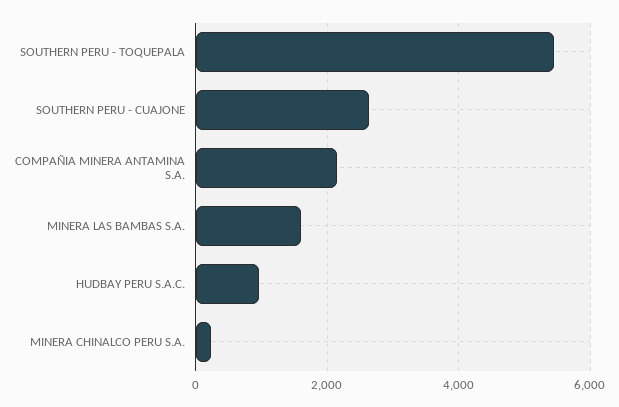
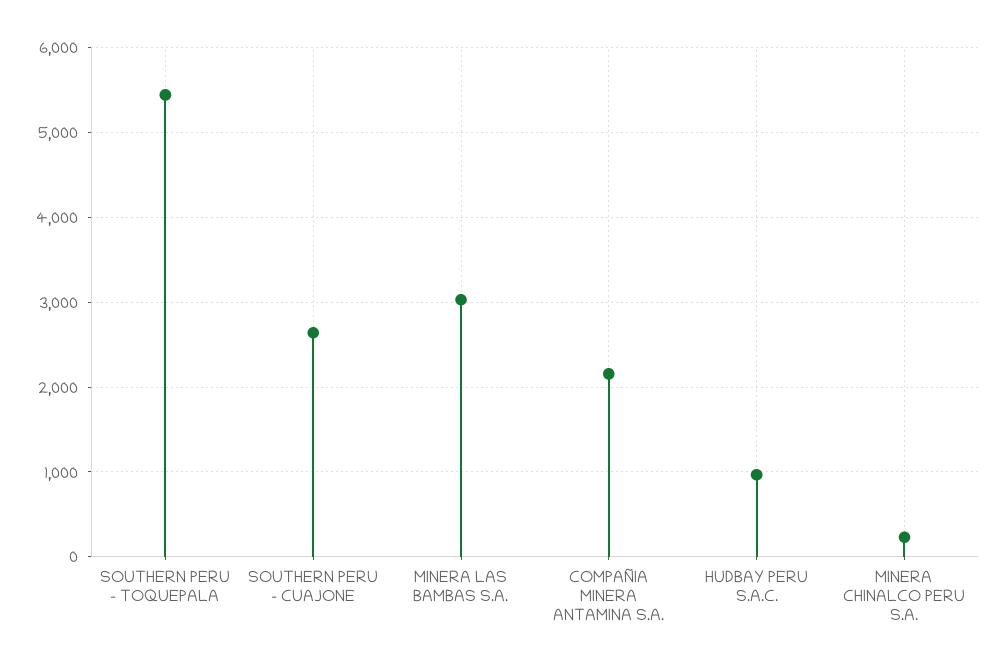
  {
    "SOUTHERN PERU - TOQUEPALA": 5400,
    "SOUTHERN PERU - CUAJONE": 2600,
    "COMPAÑIA MINERA ANTAMINA S.A.": 2200,
-   "MINERA LAS BAMBAS S.A.": 1600,
+   "MINERA LAS BAMBAS S.A.": 3000,
    "HUDBAY PERU S.A.C.": 1000,
    "MINERA CHINALCO PERU S.A.": 200
  }

